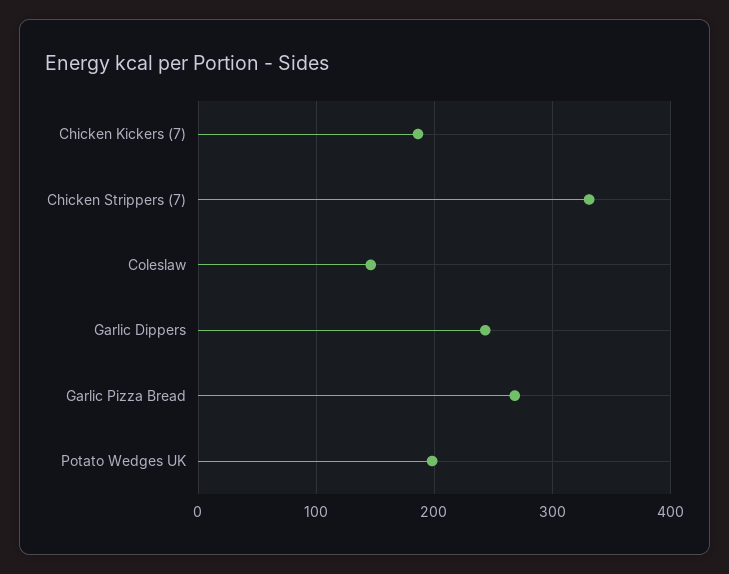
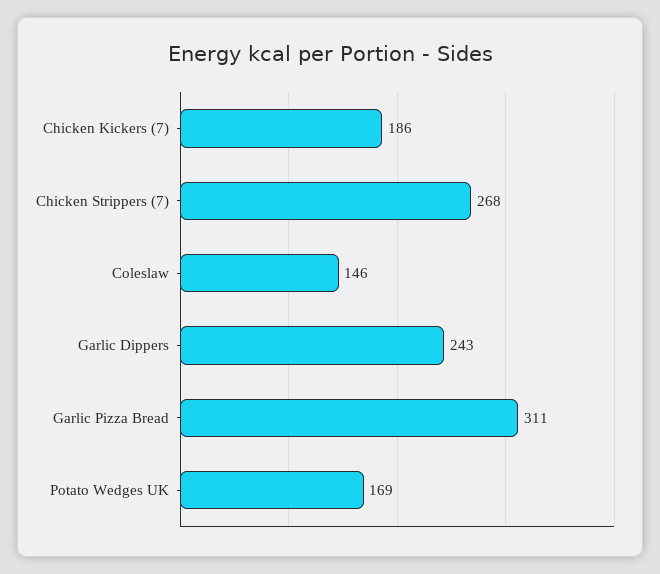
  {
    "Chicken Kickers (7)": 186,
-   "Chicken Strippers (7)": 330,
+   "Chicken Strippers (7)": 268,
    "Coleslaw": 146,
    "Garlic Dippers": 243,
-   "Garlic Pizza Bread": 270,
+   "Garlic Pizza Bread": 311,
-   "Potato Wedges UK": 200
+   "Potato Wedges UK": 169
  }

